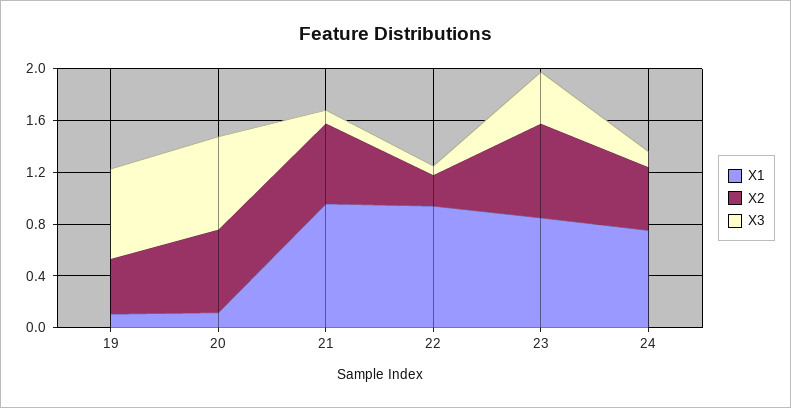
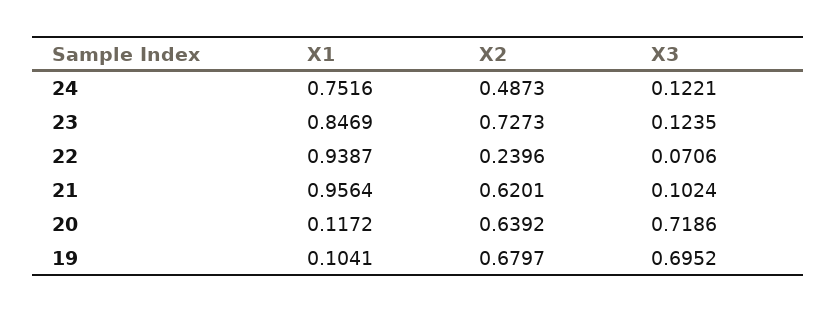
  {
    "X1": {
      "19": 0.1041,
      "20": 0.1172,
      "21": 0.9564,
      "22": 0.9387,
      "23": 0.8469,
      "24": 0.7516
    },
    "X2": {
-     "19": 0.4,
+     "19": 0.6797,
      "20": 0.6392,
      "21": 0.6201,
      "22": 0.2396,
      "23": 0.7273,
      "24": 0.4873
    },
    "X3": {
      "19": 0.6952,
      "20": 0.7186,
      "21": 0.1024,
      "22": 0.0706,
-     "23": 0.4,
+     "23": 0.1235,
      "24": 0.1221
    }
  }

